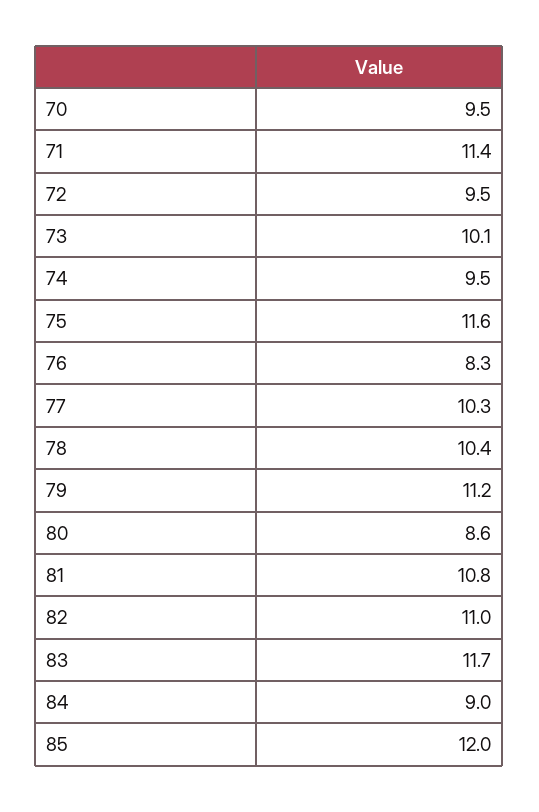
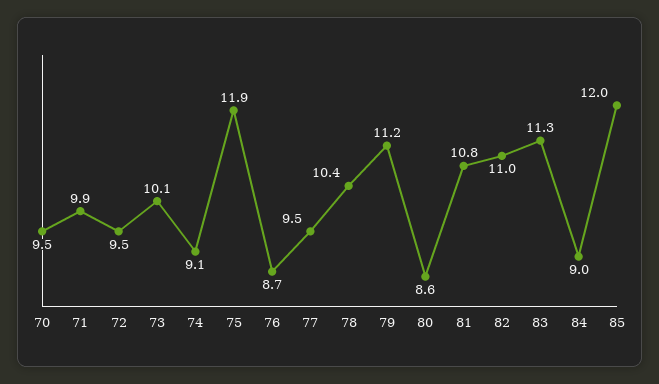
  {
    "70": 9.5,
-   "71": 11.4,
+   "71": 9.9,
    "72": 9.5,
    "73": 10.1,
-   "74": 9.5,
+   "74": 9.1,
-   "75": 11.6,
+   "75": 11.9,
-   "76": 8.3,
+   "76": 8.7,
-   "77": 10.3,
+   "77": 9.5,
    "78": 10.4,
    "79": 11.2,
    "80": 8.6,
    "81": 10.8,
    "82": 11,
-   "83": 11.7,
+   "83": 11.3,
    "84": 9,
    "85": 12
  }

